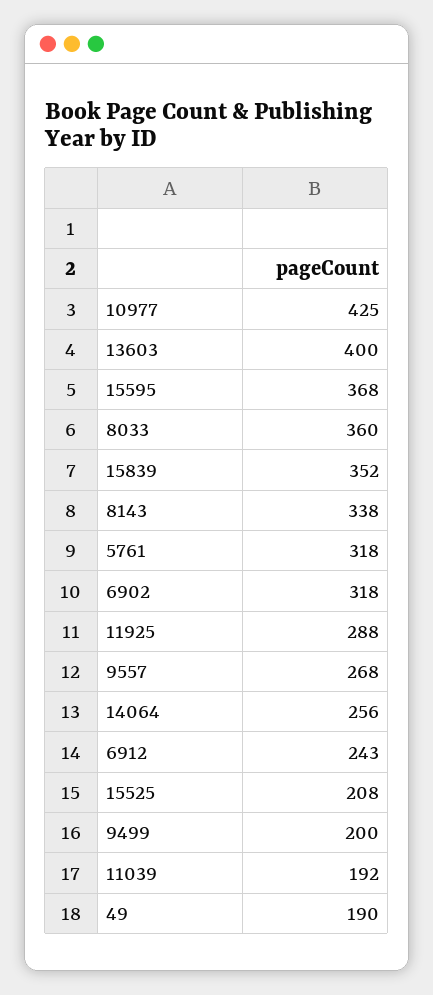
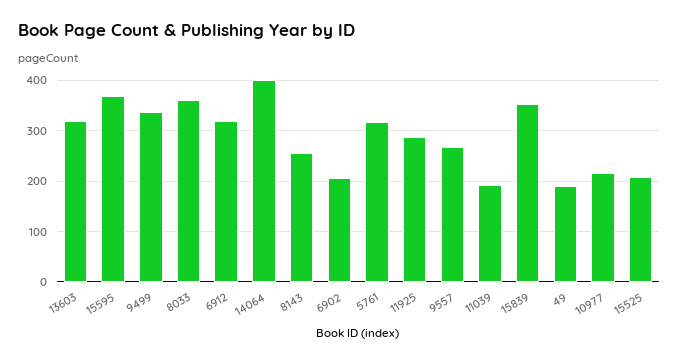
  {
-   "10977": 425,
+   "10977": 220,
-   "13603": 400,
+   "13603": 320,
    "15595": 368,
    "8033": 360,
    "15839": 352,
-   "8143": 338,
+   "8143": 260,
    "5761": 318,
-   "6902": 318,
+   "6902": 200,
    "11925": 288,
    "9557": 268,
-   "14064": 256,
+   "14064": 400,
-   "6912": 243,
+   "6912": 320,
    "15525": 208,
-   "9499": 200,
+   "9499": 340,
    "11039": 192,
    "49": 190
  }

